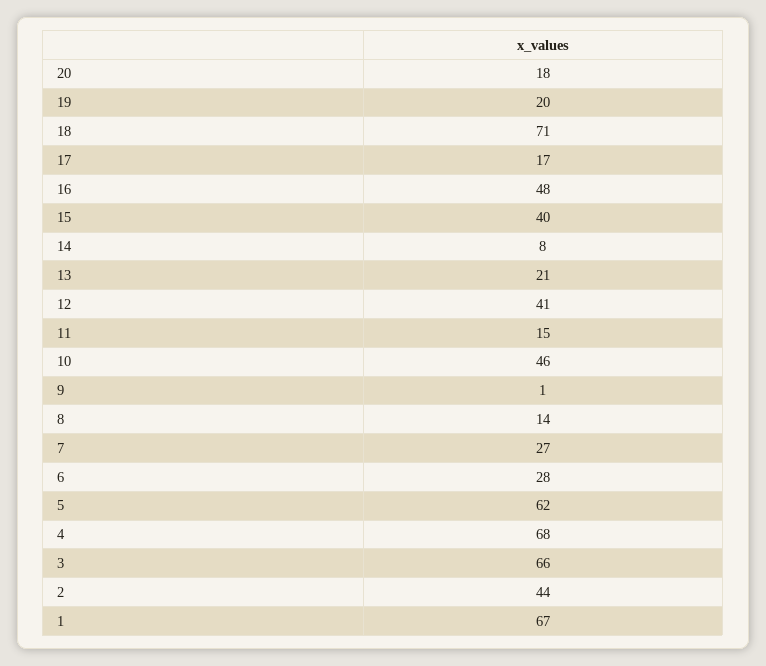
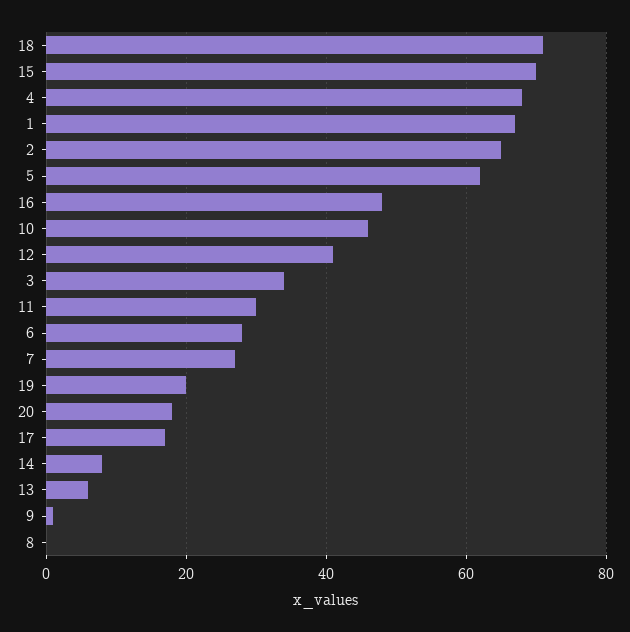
  {
    "20": 18,
    "19": 20,
    "18": 71,
    "17": 17,
    "16": 48,
-   "15": 40,
+   "15": 70,
    "14": 8,
-   "13": 21,
+   "13": 5,
    "12": 41,
-   "11": 15,
+   "11": 30,
    "10": 46,
    "9": 1,
-   "8": 14,
+   "8": 0,
    "7": 27,
    "6": 28,
    "5": 62,
    "4": 68,
-   "3": 66,
+   "3": 35,
-   "2": 44,
+   "2": 65,
    "1": 67
  }

